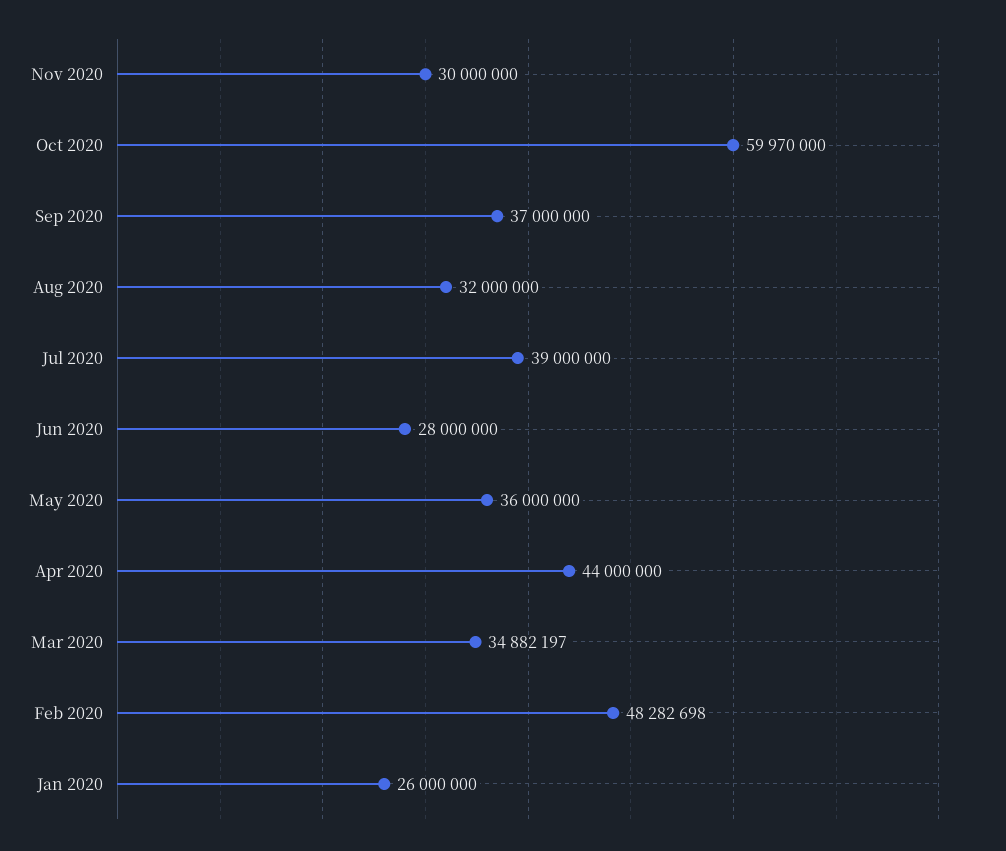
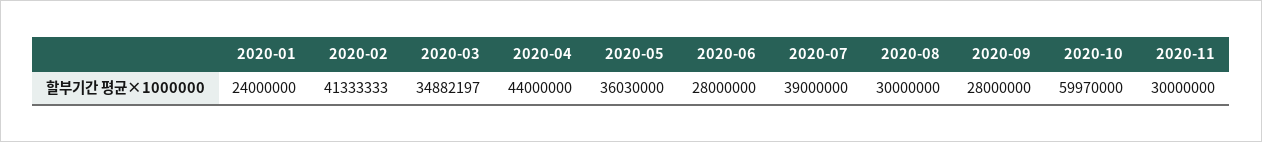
  {
    "Nov 2020": 30000000,
    "Oct 2020": 59970000,
-   "Sep 2020": 37000000,
+   "Sep 2020": 28000000,
-   "Aug 2020": 32000000,
+   "Aug 2020": 30000000,
    "Jul 2020": 39000000,
    "Jun 2020": 28000000,
-   "May 2020": 36000000,
+   "May 2020": 36030000,
    "Apr 2020": 44000000,
    "Mar 2020": 34882197,
-   "Feb 2020": 48282698,
+   "Feb 2020": 41333333,
-   "Jan 2020": 26000000
+   "Jan 2020": 24000000
  }

